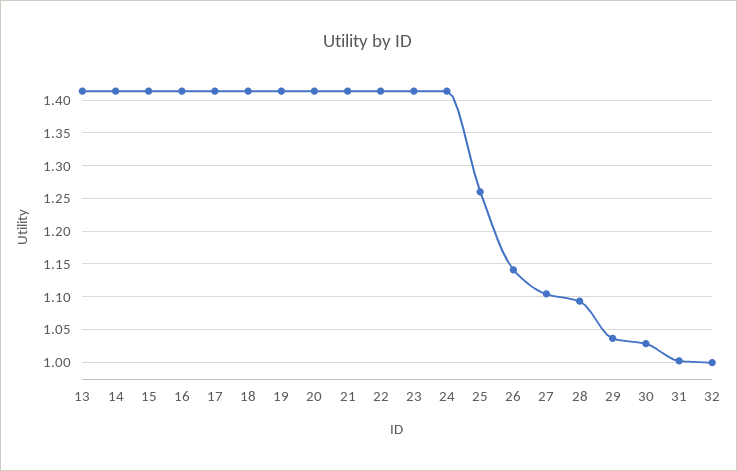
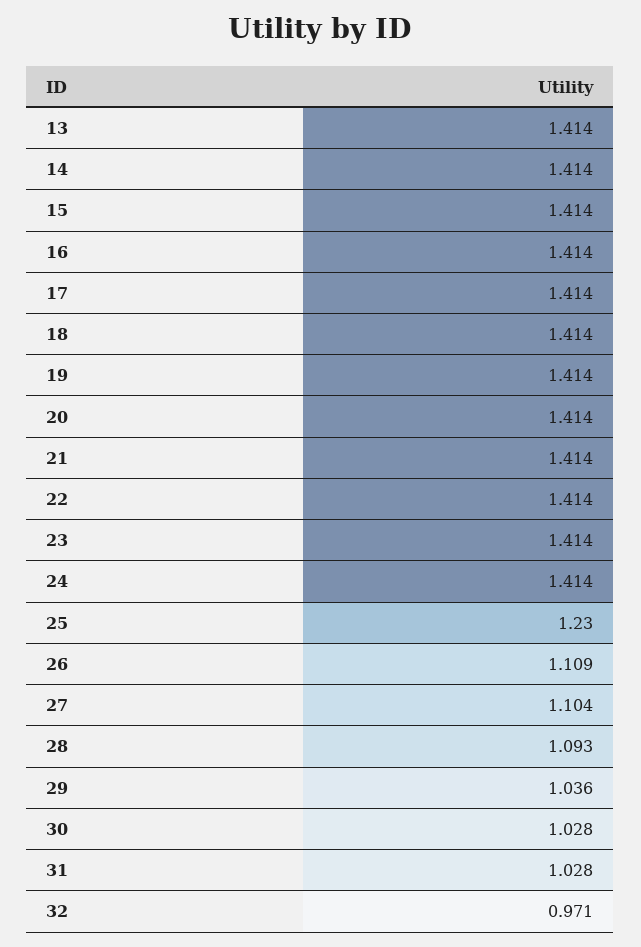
  {
    "13": 1.414,
    "14": 1.414,
    "15": 1.414,
    "16": 1.414,
    "17": 1.414,
    "18": 1.414,
    "19": 1.414,
    "20": 1.414,
    "21": 1.414,
    "22": 1.414,
    "23": 1.414,
    "24": 1.414,
-   "25": 1.26,
+   "25": 1.23,
-   "26": 1.14,
+   "26": 1.109,
    "27": 1.104,
    "28": 1.093,
    "29": 1.036,
    "30": 1.028,
-   "31": 1,
+   "31": 1.028,
-   "32": 1
+   "32": 0.971
  }

